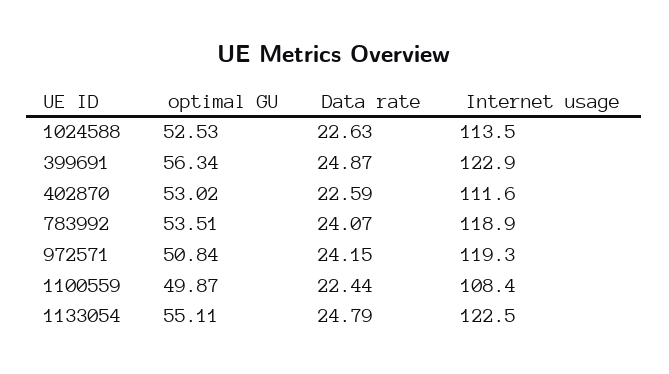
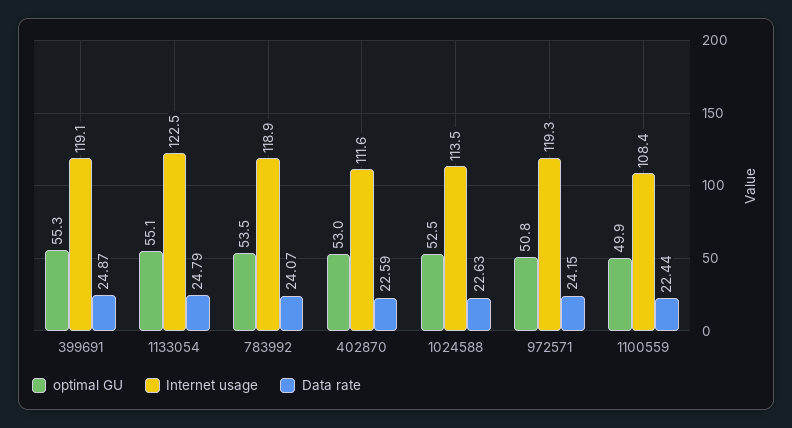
  {
    "optimal GU": {
      "1024588": 52.53,
-     "399691": 56.34,
+     "399691": 55.3,
      "402870": 53.02,
      "783992": 53.51,
      "972571": 50.84,
      "1100559": 49.87,
      "1133054": 55.11
    },
    "Data rate": {
      "1024588": 22.63,
      "399691": 24.87,
      "402870": 22.59,
      "783992": 24.07,
      "972571": 24.15,
      "1100559": 22.44,
      "1133054": 24.79
    },
    "Internet usage": {
      "1024588": 113.5,
-     "399691": 122.9,
+     "399691": 119.1,
      "402870": 111.6,
      "783992": 118.9,
      "972571": 119.3,
      "1100559": 108.4,
      "1133054": 122.5
    }
  }

